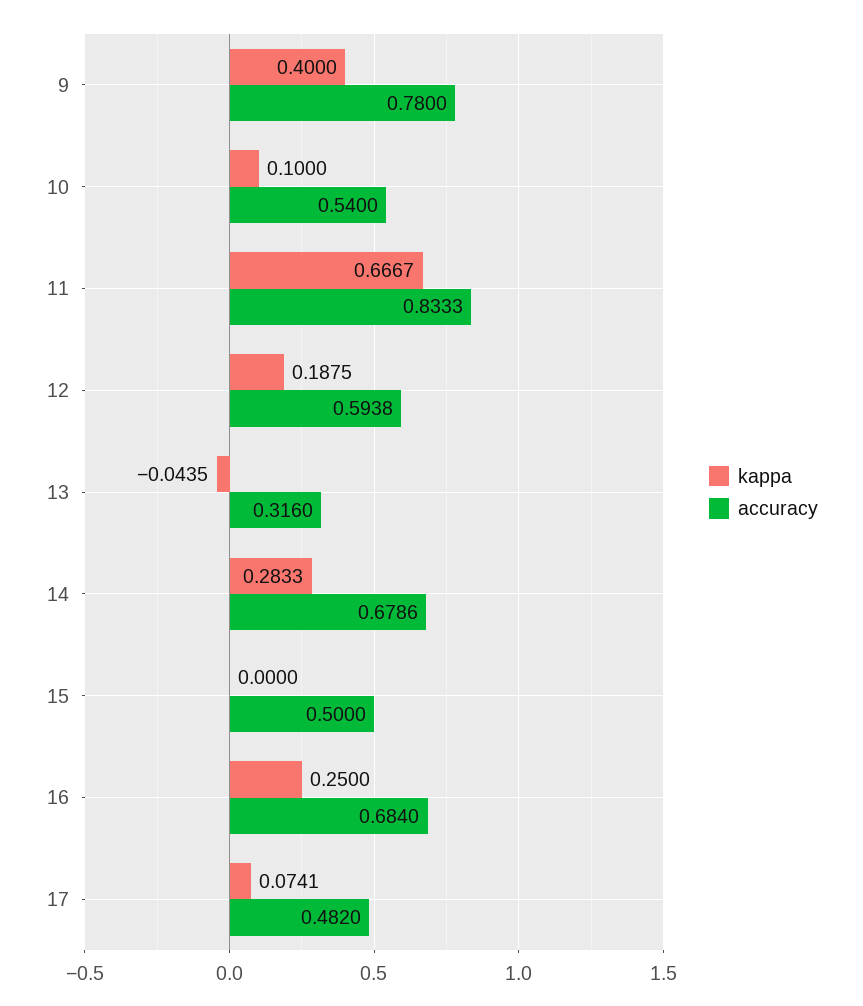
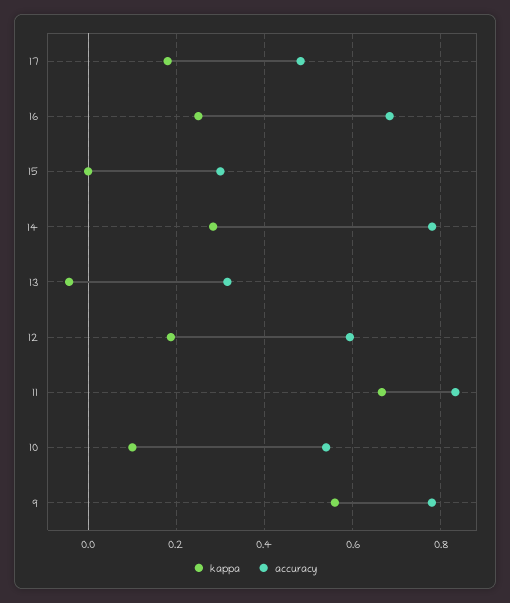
  {
    "kappa": {
-     "9": 0.4,
+     "9": 0.56,
      "10": 0.1,
      "11": 0.6667,
      "12": 0.1875,
      "13": -0.0435,
      "14": 0.2833,
      "15": 0,
      "16": 0.25,
-     "17": 0.0741
+     "17": 0.18
    },
    "accuracy": {
      "9": 0.78,
      "10": 0.54,
      "11": 0.8333,
      "12": 0.5938,
      "13": 0.316,
-     "14": 0.6786,
+     "14": 0.78,
-     "15": 0.5,
+     "15": 0.3,
      "16": 0.684,
      "17": 0.482
    }
  }

